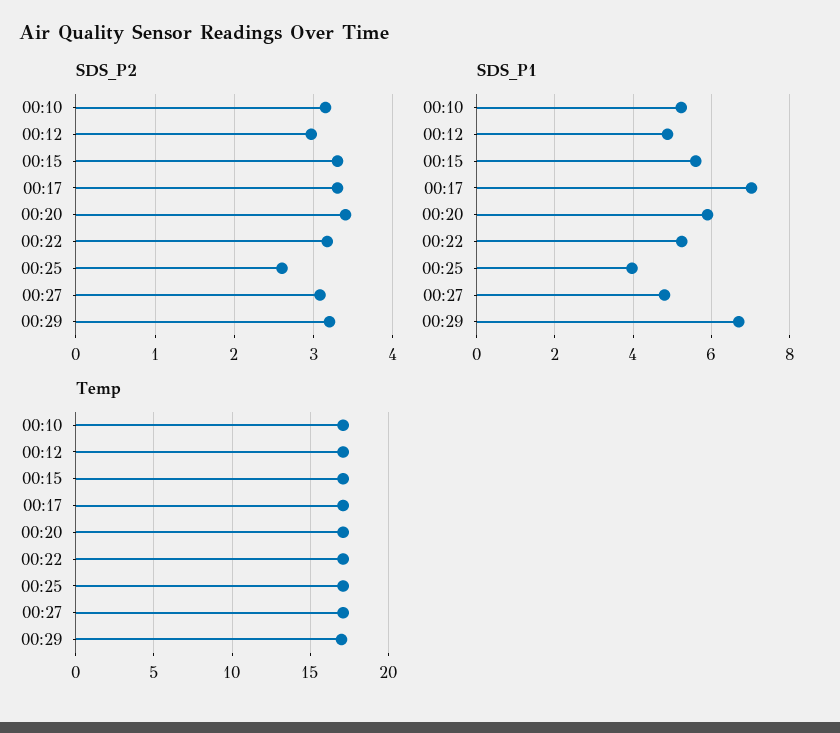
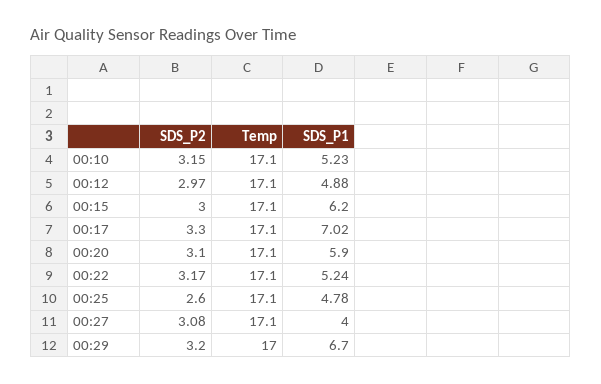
  {
    "SDS_P2": {
      "00:10": 3.15,
      "00:12": 2.97,
-     "00:15": 3.3,
+     "00:15": 3,
      "00:17": 3.3,
-     "00:20": 3.4,
+     "00:20": 3.1,
      "00:22": 3.17,
      "00:25": 2.6,
      "00:27": 3.08,
      "00:29": 3.2
    },
    "SDS_P1": {
      "00:10": 5.23,
      "00:12": 4.88,
-     "00:15": 5.6,
+     "00:15": 6.2,
      "00:17": 7.02,
      "00:20": 5.9,
      "00:22": 5.24,
-     "00:25": 4,
+     "00:25": 4.78,
-     "00:27": 4.8,
+     "00:27": 4,
      "00:29": 6.7
    },
    "Temp": {
      "00:10": 17.1,
      "00:12": 17.1,
      "00:15": 17.1,
      "00:17": 17.1,
      "00:20": 17.1,
      "00:22": 17.1,
      "00:25": 17.1,
      "00:27": 17.1,
      "00:29": 17
    }
  }

